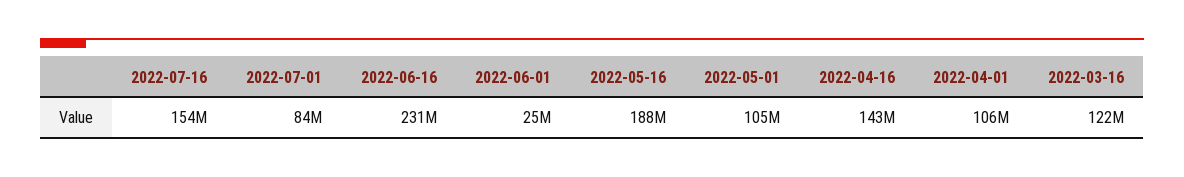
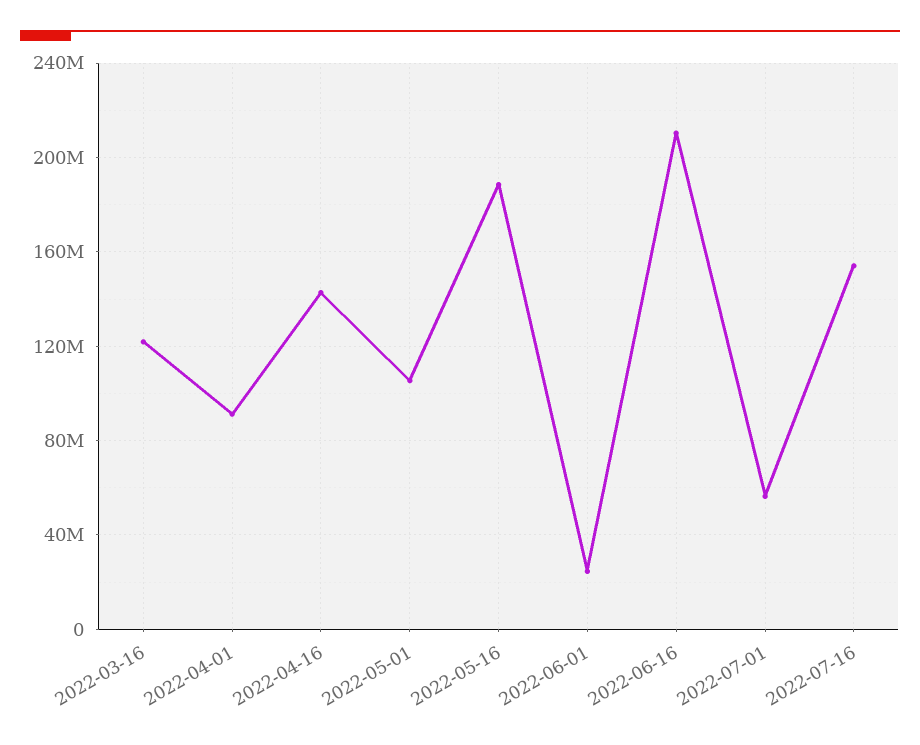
  {
    "2022-07-16": 154000000,
-   "2022-07-01": 84000000,
+   "2022-07-01": 55000000,
-   "2022-06-16": 231000000,
+   "2022-06-16": 210000000,
    "2022-06-01": 25000000,
    "2022-05-16": 188000000,
    "2022-05-01": 105000000,
    "2022-04-16": 143000000,
-   "2022-04-01": 106000000,
+   "2022-04-01": 90000000,
    "2022-03-16": 122000000
  }

